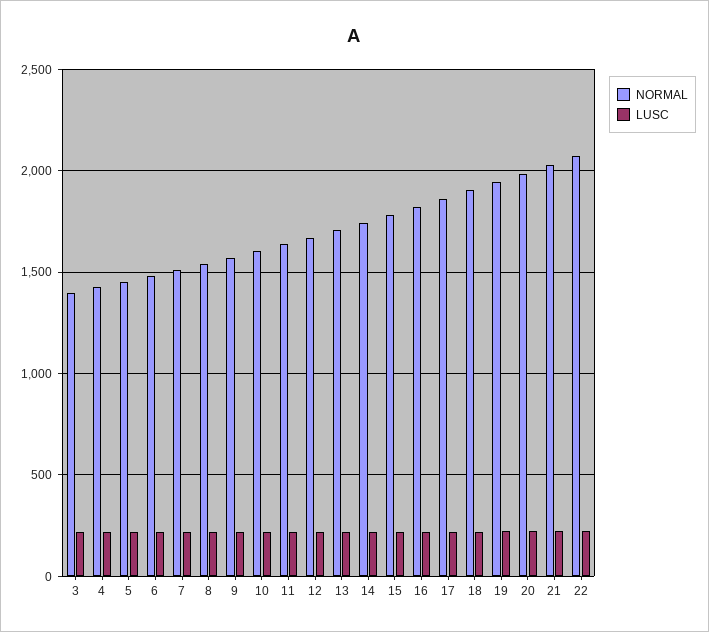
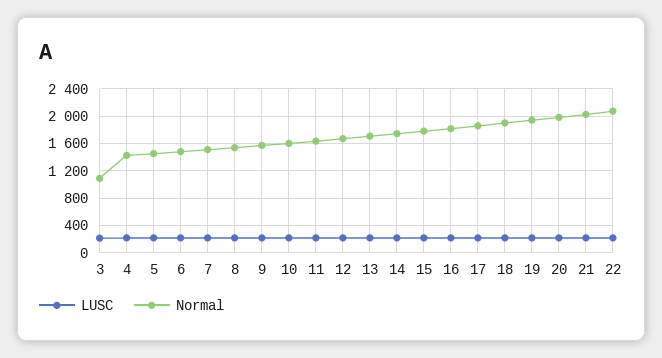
  {
    "NORMAL": {
-     "3": 1400,
+     "3": 1100,
      "4": 1450,
      "5": 1450,
      "6": 1500,
      "7": 1500,
      "8": 1550,
      "9": 1550,
      "10": 1600,
      "11": 1650,
      "12": 1650,
      "13": 1700,
      "14": 1750,
      "15": 1800,
      "16": 1800,
      "17": 1850,
      "18": 1900,
      "19": 1950,
      "20": 2000,
      "21": 2050,
      "22": 2050
    },
    "LUSC": {
      "3": 200,
      "4": 200,
      "5": 200,
      "6": 200,
      "7": 200,
      "8": 200,
      "9": 200,
      "10": 200,
      "11": 200,
      "12": 200,
      "13": 200,
      "14": 200,
      "15": 200,
      "16": 200,
      "17": 200,
      "18": 200,
      "19": 200,
      "20": 200,
      "21": 200,
      "22": 200
    }
  }

